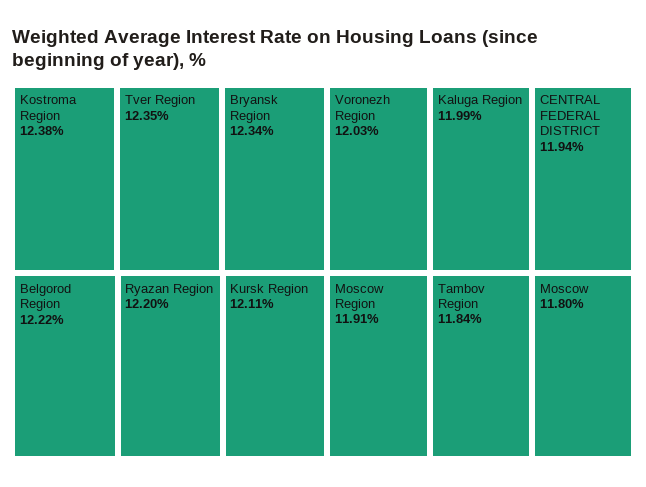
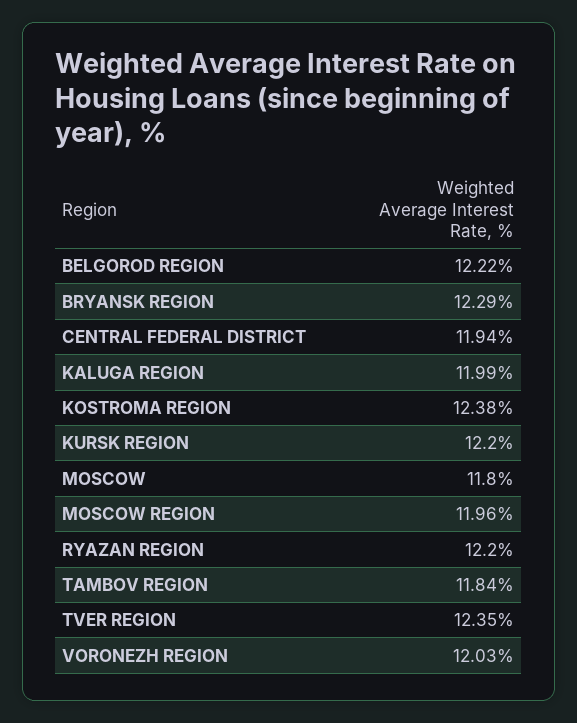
  {
    "Kostroma Region": 12.38,
    "Tver Region": 12.35,
-   "Bryansk Region": 12.34,
+   "Bryansk Region": 12.29,
    "Belgorod Region": 12.22,
    "Ryazan Region": 12.2,
-   "Kursk Region": 12.11,
+   "Kursk Region": 12.2,
    "Voronezh Region": 12.03,
    "Kaluga Region": 11.99,
    "CENTRAL FEDERAL DISTRICT": 11.94,
-   "Moscow Region": 11.91,
+   "Moscow Region": 11.96,
    "Tambov Region": 11.84,
    "Moscow": 11.8
  }

